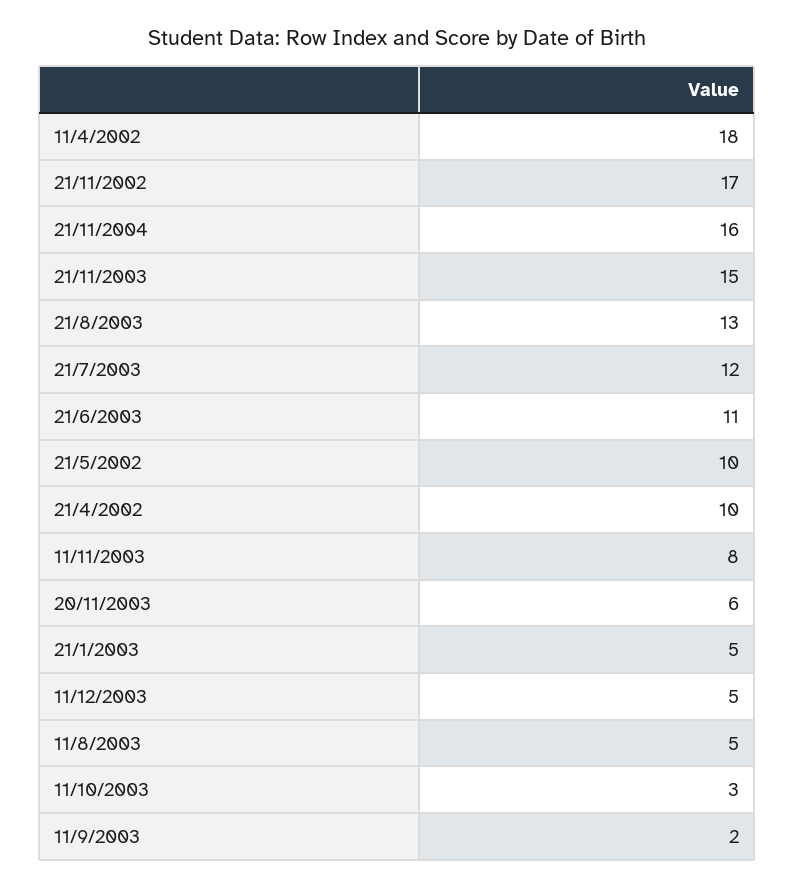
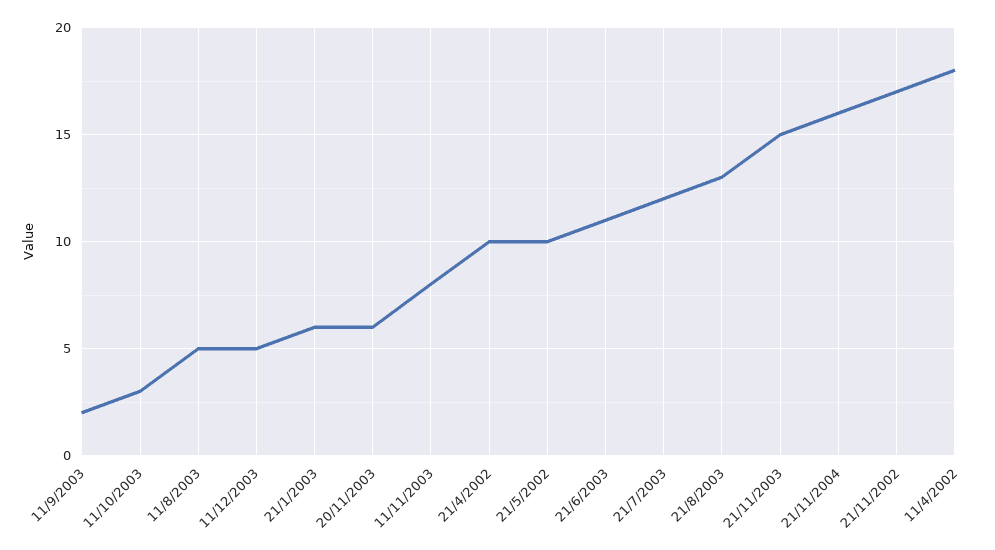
  {
    "11/4/2002": 18,
    "21/11/2002": 17,
    "21/11/2004": 16,
    "21/11/2003": 15,
    "21/8/2003": 13,
    "21/7/2003": 12,
    "21/6/2003": 11,
    "21/5/2002": 10,
    "21/4/2002": 10,
    "11/11/2003": 8,
    "20/11/2003": 6,
-   "21/1/2003": 5,
+   "21/1/2003": 6,
    "11/12/2003": 5,
    "11/8/2003": 5,
    "11/10/2003": 3,
    "11/9/2003": 2
  }

